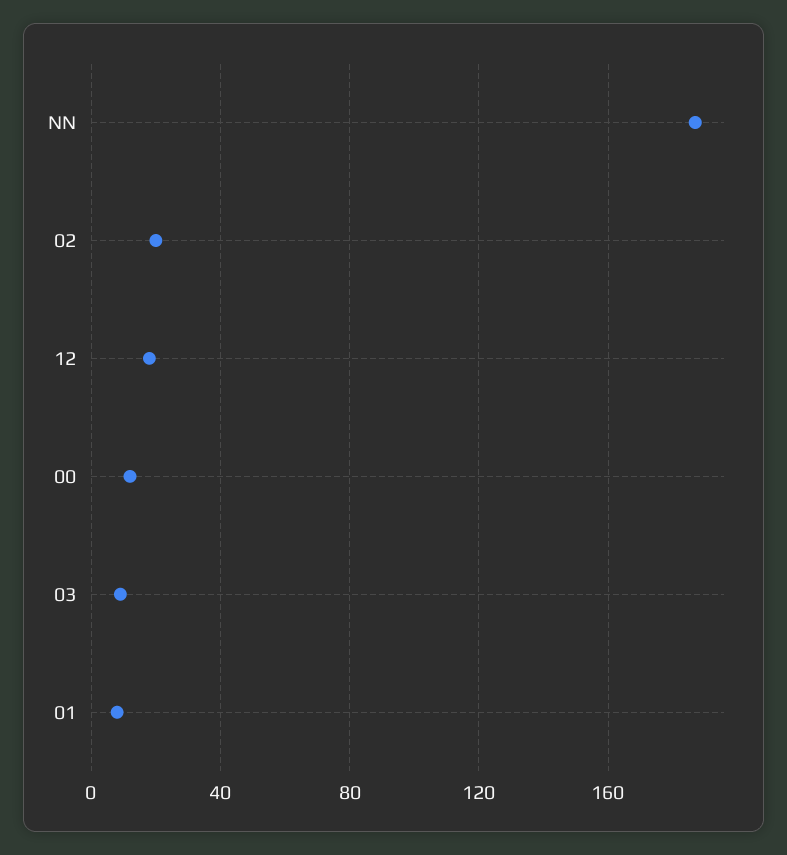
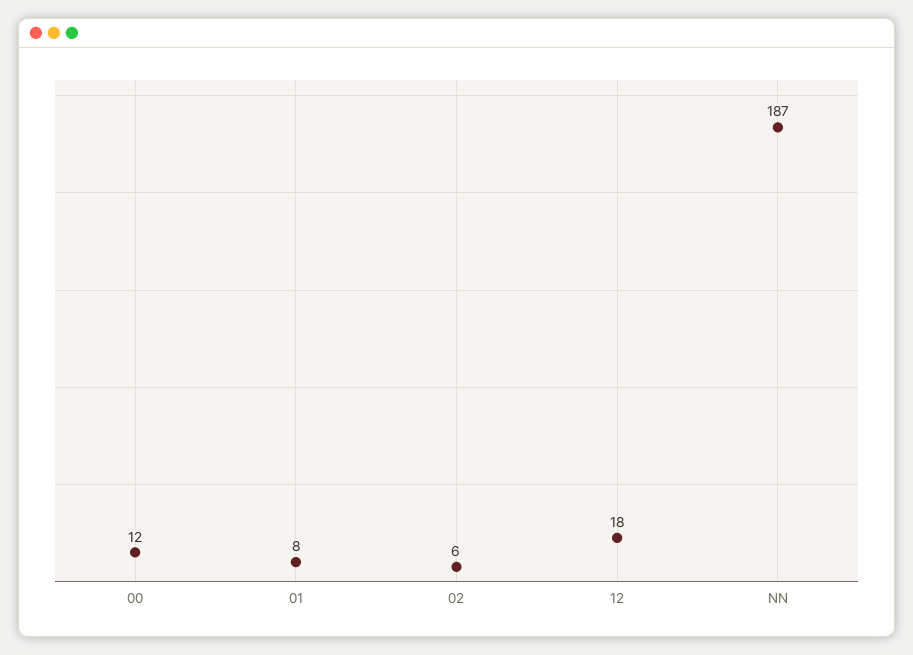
  {
    "NN": 187,
-   "02": 20,
+   "02": 6,
    "12": 18,
    "00": 12,
-   "03": 10,
    "01": 8
  }

